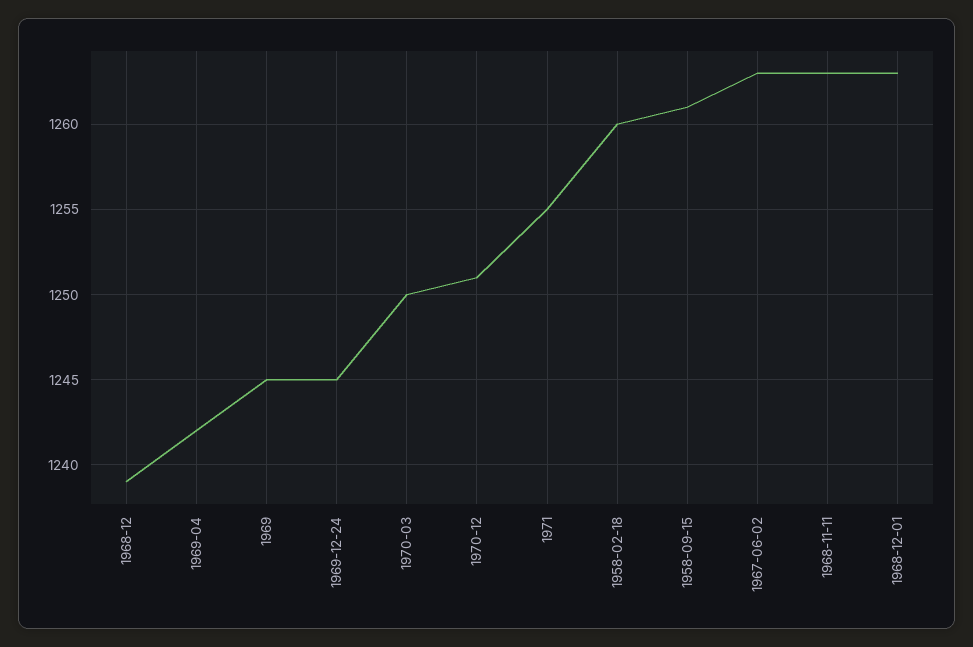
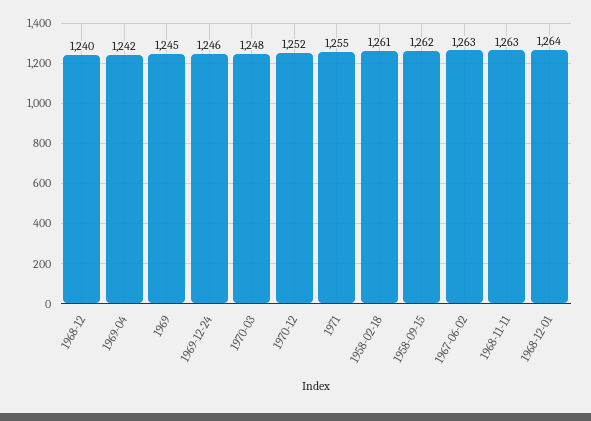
  {
-   "1968-12": 1239,
+   "1968-12": 1240,
    "1969-04": 1242,
    "1969": 1245,
-   "1969-12-24": 1245,
+   "1969-12-24": 1246,
-   "1970-03": 1250,
+   "1970-03": 1248,
-   "1970-12": 1251,
+   "1970-12": 1252,
    "1971": 1255,
-   "1958-02-18": 1260,
+   "1958-02-18": 1261,
-   "1958-09-15": 1261,
+   "1958-09-15": 1262,
    "1967-06-02": 1263,
    "1968-11-11": 1263,
-   "1968-12-01": 1263
+   "1968-12-01": 1264
  }

